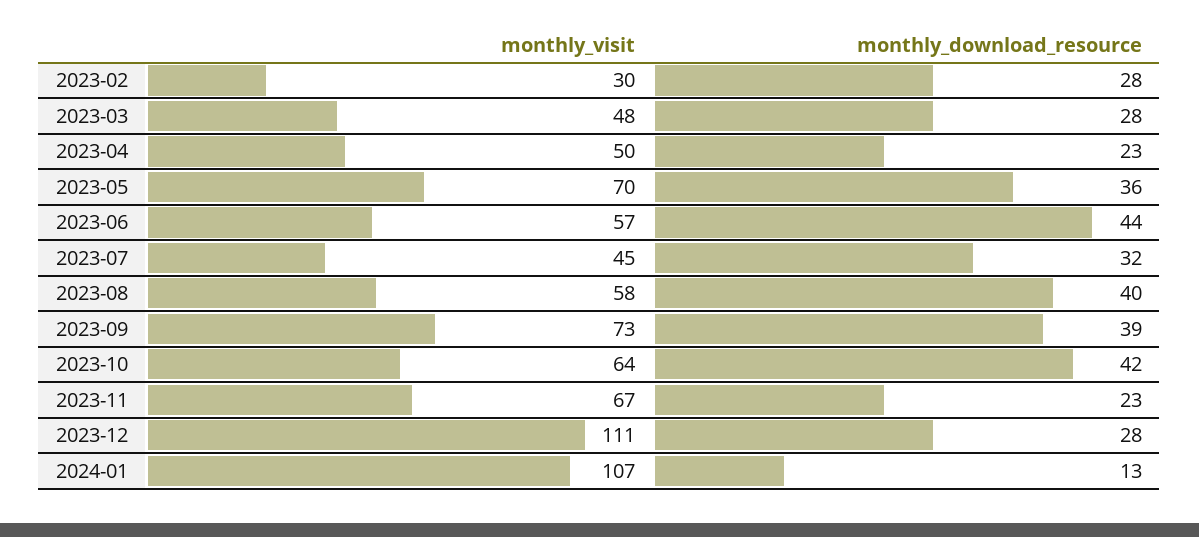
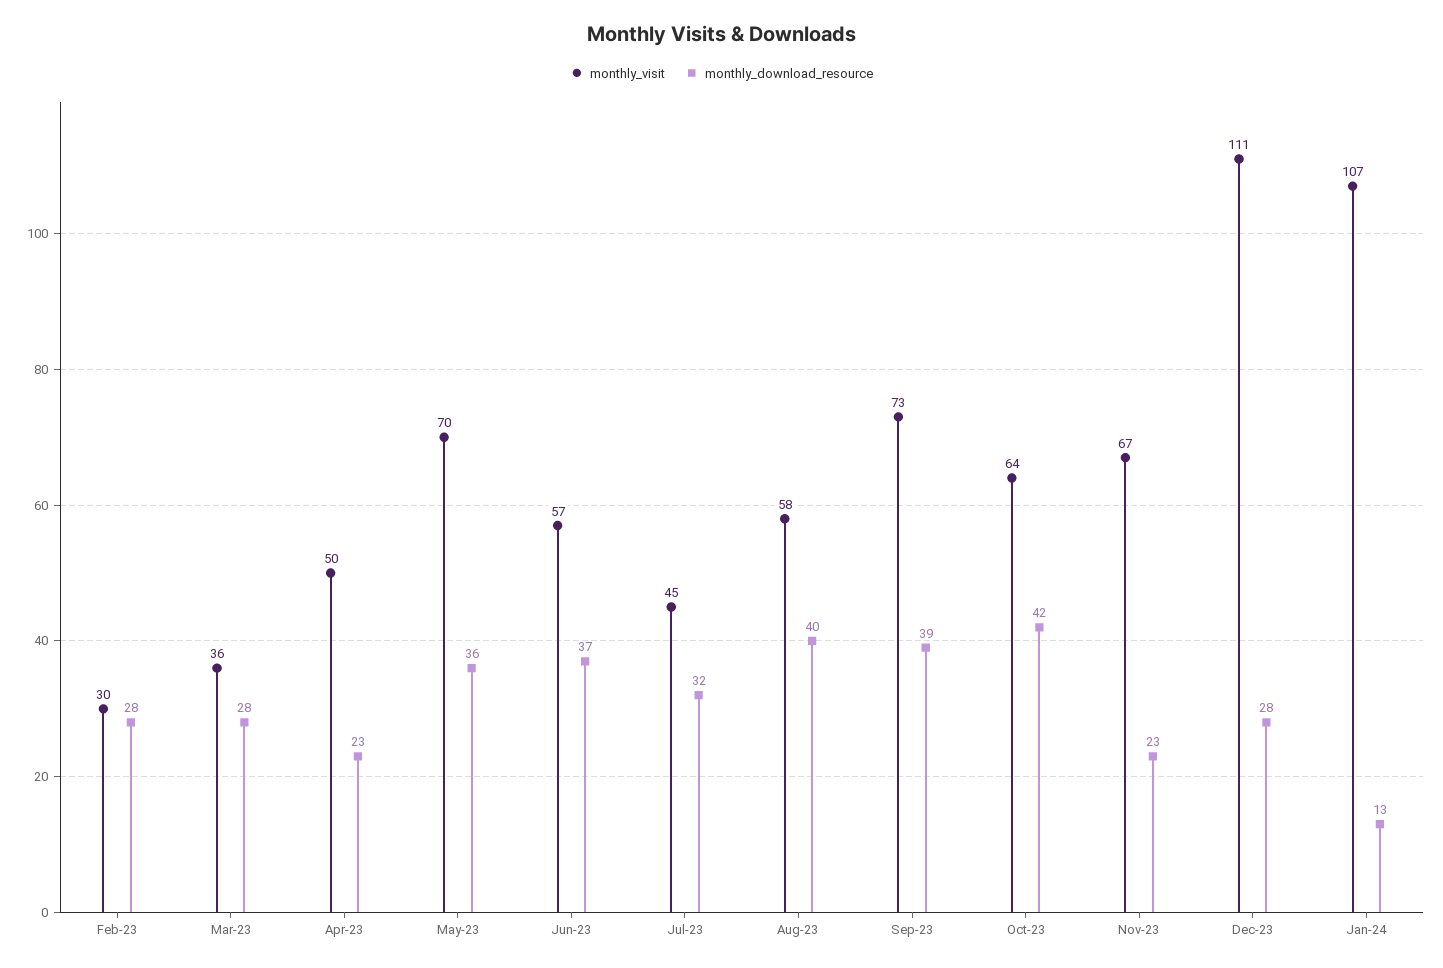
  {
    "monthly_visit": {
      "2023-02": 30,
-     "2023-03": 48,
+     "2023-03": 36,
      "2023-04": 50,
      "2023-05": 70,
      "2023-06": 57,
      "2023-07": 45,
      "2023-08": 58,
      "2023-09": 73,
      "2023-10": 64,
      "2023-11": 67,
      "2023-12": 111,
      "2024-01": 107
    },
    "monthly_download_resource": {
      "2023-02": 28,
      "2023-03": 28,
      "2023-04": 23,
      "2023-05": 36,
-     "2023-06": 44,
+     "2023-06": 37,
      "2023-07": 32,
      "2023-08": 40,
      "2023-09": 39,
      "2023-10": 42,
      "2023-11": 23,
      "2023-12": 28,
      "2024-01": 13
    }
  }

